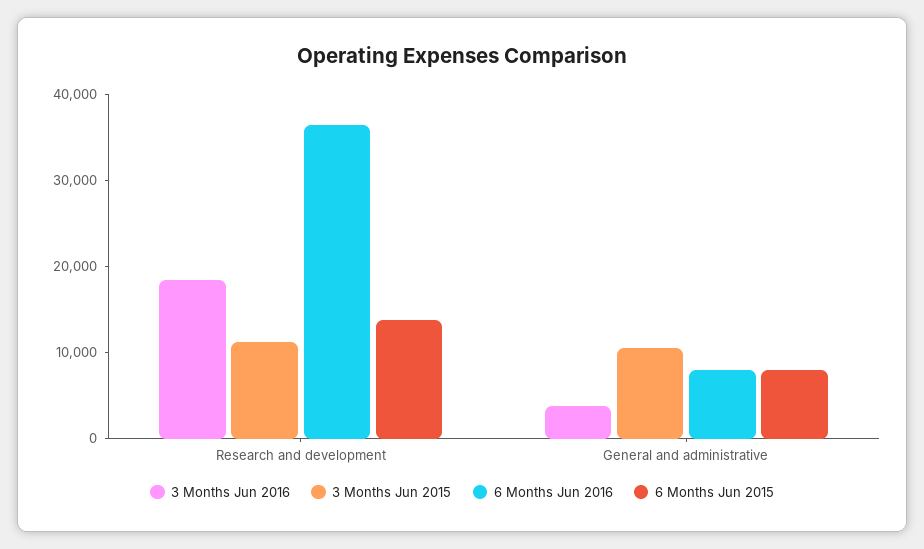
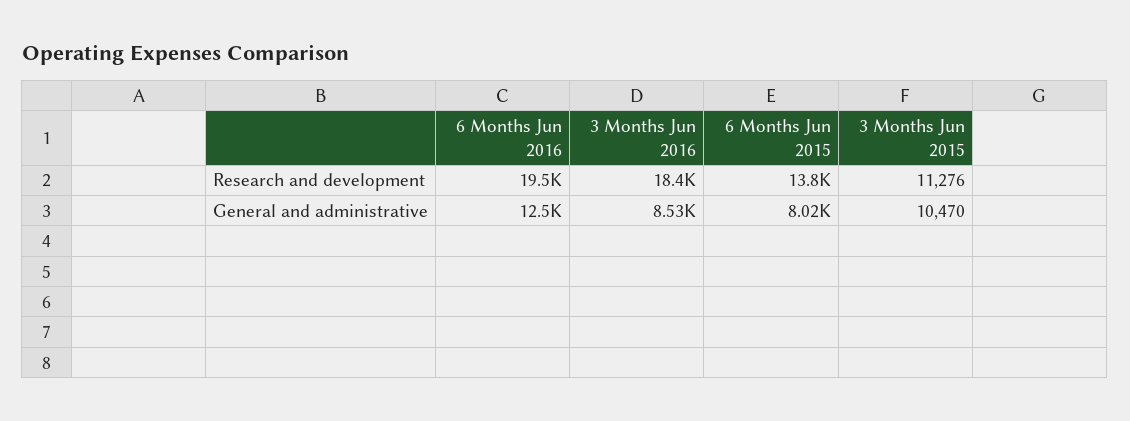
  {
    "3 Months Jun 2016": {
      "Research and development": 18400,
-     "General and administrative": 4000
+     "General and administrative": 8530
    },
    "3 Months Jun 2015": {
      "Research and development": 11276,
      "General and administrative": 10470
    },
    "6 Months Jun 2016": {
-     "Research and development": 36000,
+     "Research and development": 19500,
-     "General and administrative": 8000
+     "General and administrative": 12500
    },
    "6 Months Jun 2015": {
      "Research and development": 13800,
      "General and administrative": 8020
    }
  }

